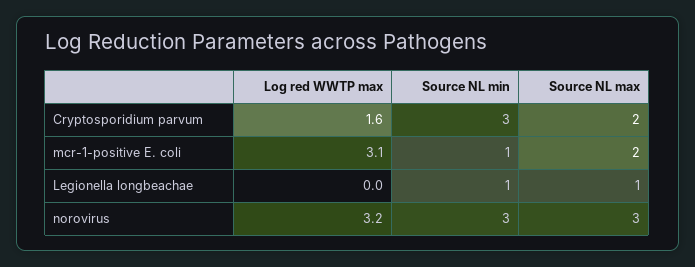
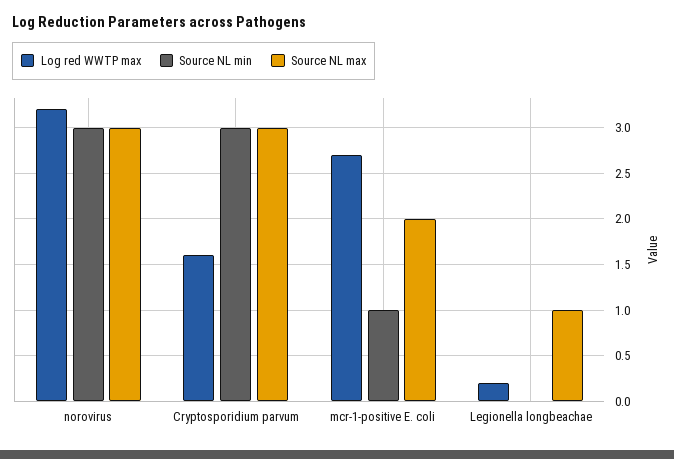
  {
    "Log red WWTP max": {
      "Cryptosporidium parvum": 1.6,
-     "mcr-1-positive E. coli": 3.1,
+     "mcr-1-positive E. coli": 2.7,
-     "Legionella longbeachae": 0,
+     "Legionella longbeachae": 0.2,
      "norovirus": 3.2
    },
    "Source NL min": {
      "Cryptosporidium parvum": 3,
      "mcr-1-positive E. coli": 1,
-     "Legionella longbeachae": 1,
+     "Legionella longbeachae": 0,
      "norovirus": 3
    },
    "Source NL max": {
-     "Cryptosporidium parvum": 2,
+     "Cryptosporidium parvum": 3,
      "mcr-1-positive E. coli": 2,
      "Legionella longbeachae": 1,
      "norovirus": 3
    }
  }

